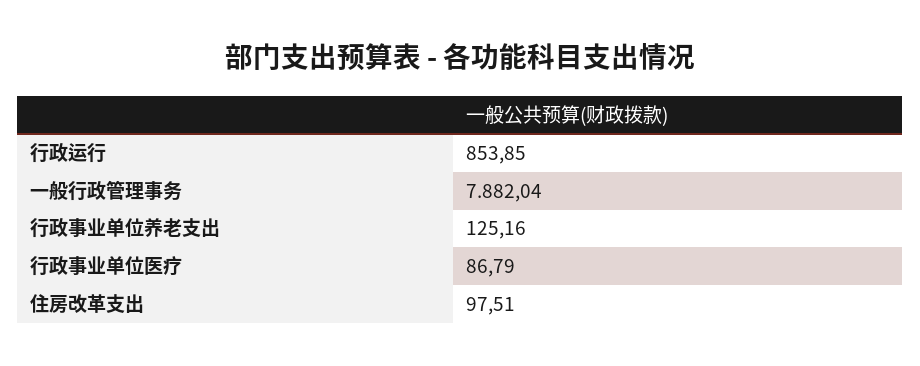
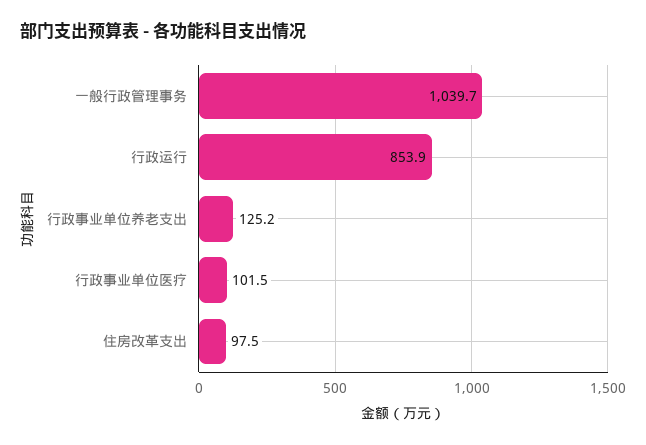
  {
    "行政运行": 853.85,
-   "一般行政管理事务": 7882.04,
+   "一般行政管理事务": 1039.7,
    "行政事业单位养老支出": 125.16,
-   "行政事业单位医疗": 86.79,
+   "行政事业单位医疗": 101.5,
    "住房改革支出": 97.51
  }

